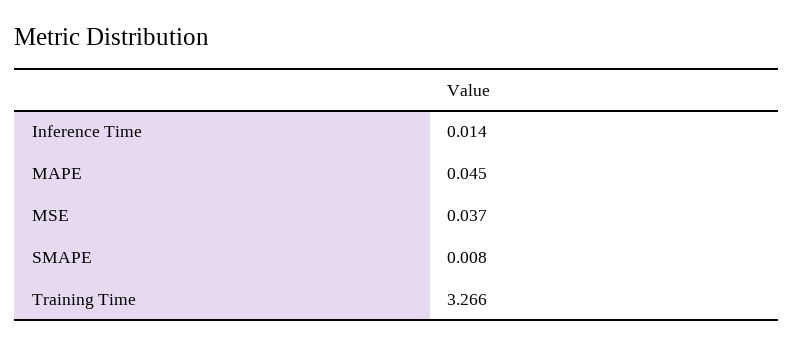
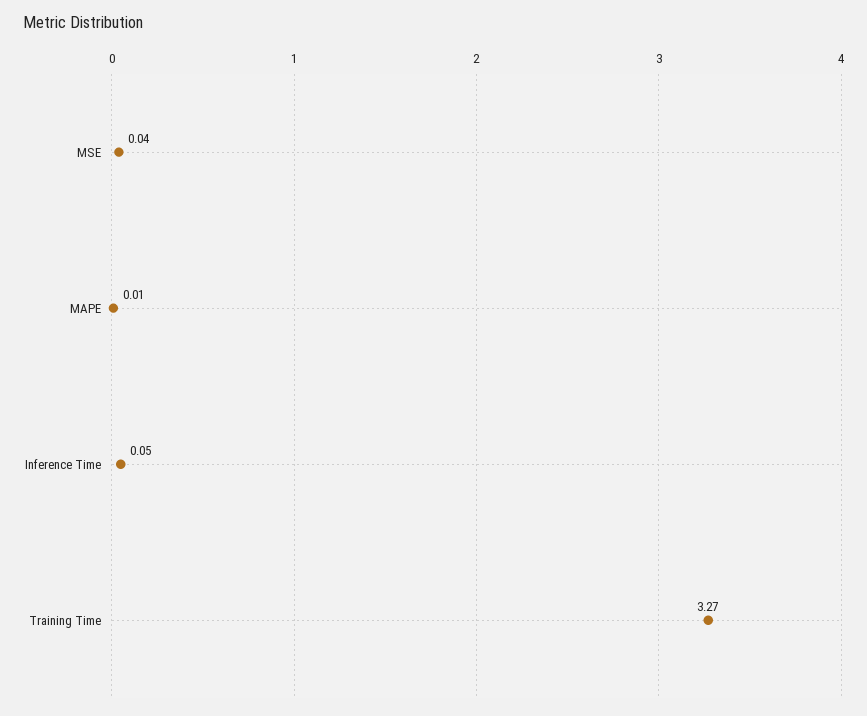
  {
-   "Inference Time": 0.014,
+   "Inference Time": 0.05,
-   "MAPE": 0.045,
+   "MAPE": 0.01,
    "MSE": 0.037,
-   "SMAPE": 0.008,
    "Training Time": 3.266
  }

